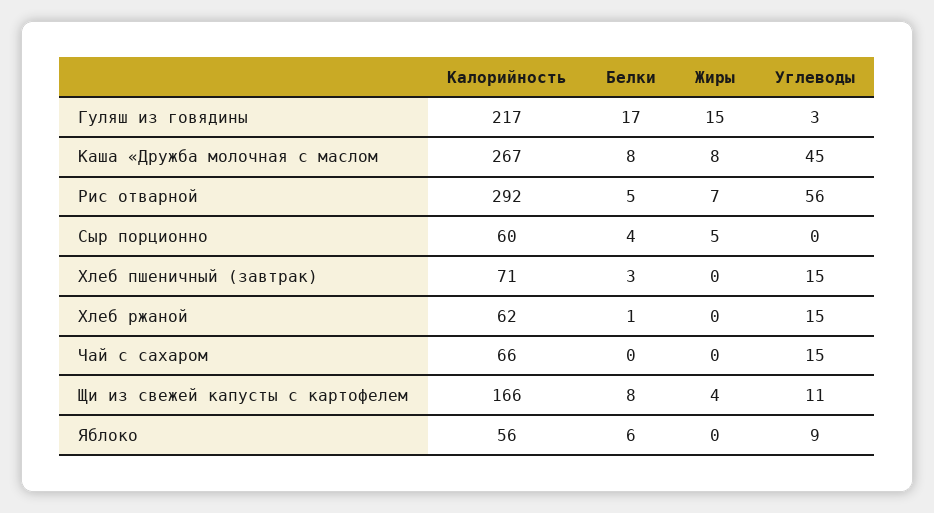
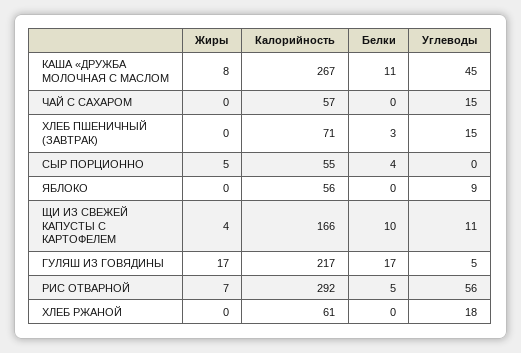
  {
    "Калорийность": {
      "Гуляш из говядины": 217,
      "Каша «Дружба молочная с маслом": 267,
      "Рис отварной": 292,
-     "Сыр порционно": 60,
+     "Сыр порционно": 55,
      "Хлеб пшеничный (завтрак)": 71,
-     "Хлеб ржаной": 62,
+     "Хлеб ржаной": 61,
-     "Чай с сахаром": 66,
+     "Чай с сахаром": 57,
      "Щи из свежей капусты с картофелем": 166,
      "Яблоко": 56
    },
    "Белки": {
      "Гуляш из говядины": 17,
-     "Каша «Дружба молочная с маслом": 8,
+     "Каша «Дружба молочная с маслом": 11,
      "Рис отварной": 5,
      "Сыр порционно": 4,
      "Хлеб пшеничный (завтрак)": 3,
-     "Хлеб ржаной": 1,
+     "Хлеб ржаной": 0,
      "Чай с сахаром": 0,
-     "Щи из свежей капусты с картофелем": 8,
+     "Щи из свежей капусты с картофелем": 10,
-     "Яблоко": 6
+     "Яблоко": 0
    },
    "Жиры": {
-     "Гуляш из говядины": 15,
+     "Гуляш из говядины": 17,
      "Каша «Дружба молочная с маслом": 8,
      "Рис отварной": 7,
      "Сыр порционно": 5,
      "Хлеб пшеничный (завтрак)": 0,
      "Хлеб ржаной": 0,
      "Чай с сахаром": 0,
      "Щи из свежей капусты с картофелем": 4,
      "Яблоко": 0
    },
    "Углеводы": {
-     "Гуляш из говядины": 3,
+     "Гуляш из говядины": 5,
      "Каша «Дружба молочная с маслом": 45,
      "Рис отварной": 56,
      "Сыр порционно": 0,
      "Хлеб пшеничный (завтрак)": 15,
-     "Хлеб ржаной": 15,
+     "Хлеб ржаной": 18,
      "Чай с сахаром": 15,
      "Щи из свежей капусты с картофелем": 11,
      "Яблоко": 9
    }
  }

